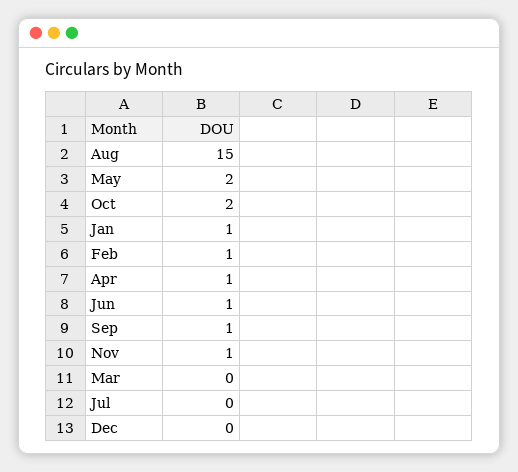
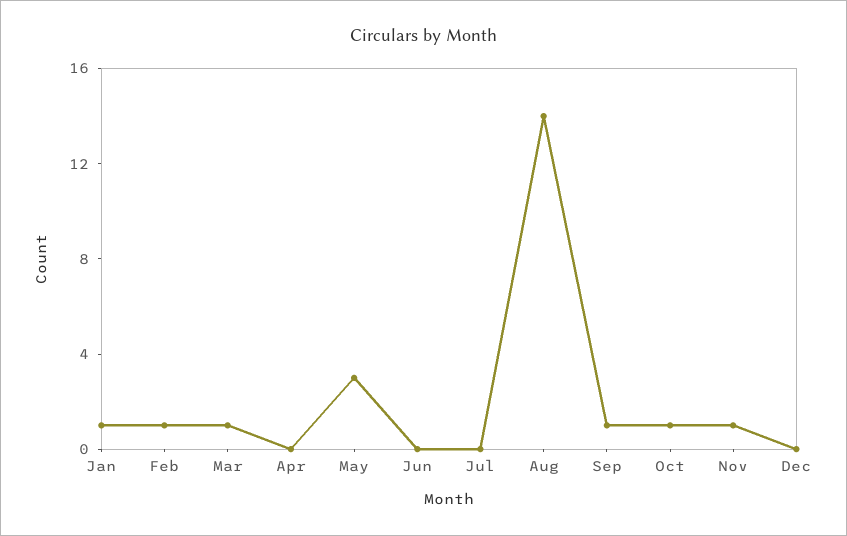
  {
-   "Aug": 15,
+   "Aug": 14,
-   "May": 2,
+   "May": 3,
-   "Oct": 2,
+   "Oct": 1,
    "Jan": 1,
    "Feb": 1,
-   "Apr": 1,
+   "Apr": 0,
-   "Jun": 1,
+   "Jun": 0,
    "Sep": 1,
    "Nov": 1,
-   "Mar": 0,
+   "Mar": 1,
    "Jul": 0,
    "Dec": 0
  }

